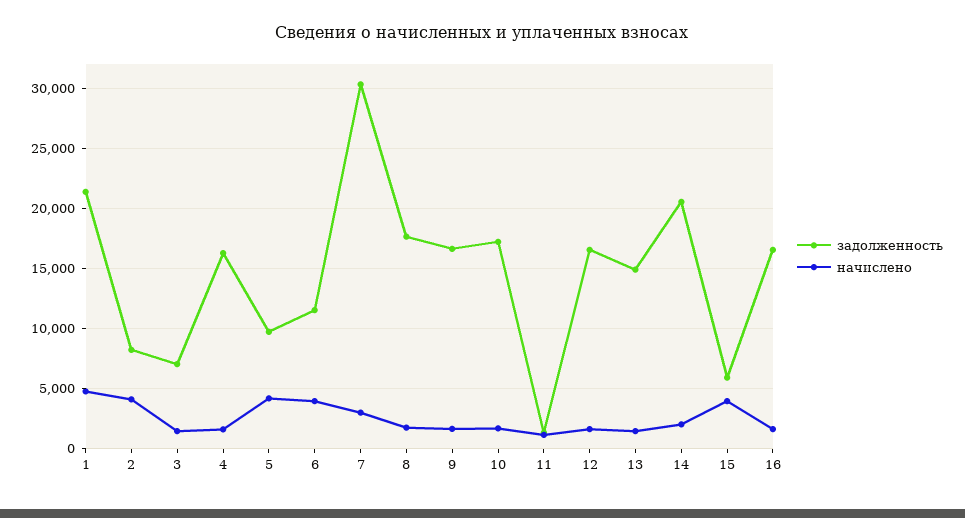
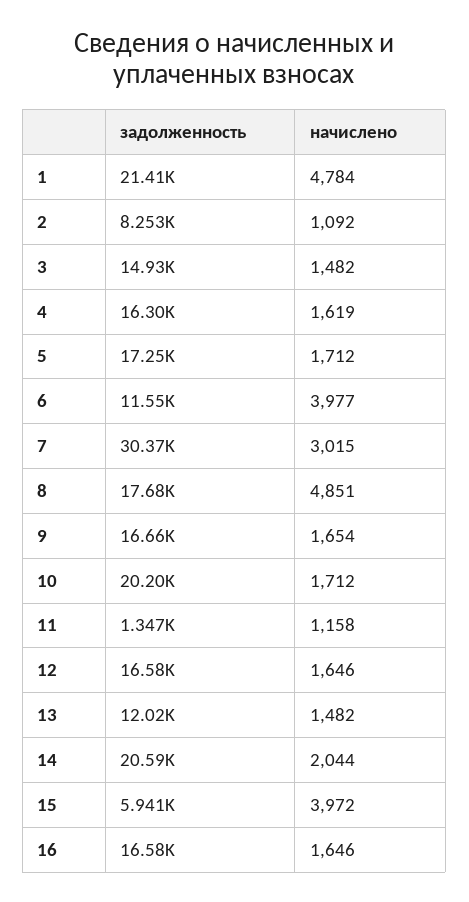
  {
    "задолженность": {
      "1": 21410,
      "2": 8253,
-     "3": 7000,
+     "3": 14930,
      "4": 16300,
-     "5": 10000,
+     "5": 17250,
      "6": 11550,
      "7": 30370,
      "8": 17680,
      "9": 16660,
-     "10": 17000,
+     "10": 20200,
      "11": 1347,
      "12": 16580,
-     "13": 15000,
+     "13": 12020,
      "14": 20590,
      "15": 5941,
      "16": 16580
    },
    "начислено": {
      "1": 4784,
-     "2": 4000,
+     "2": 1092,
      "3": 1482,
      "4": 1619,
-     "5": 4000,
+     "5": 1712,
      "6": 3977,
      "7": 3015,
-     "8": 2000,
+     "8": 4851,
      "9": 1654,
      "10": 1712,
      "11": 1158,
      "12": 1646,
      "13": 1482,
      "14": 2044,
      "15": 3972,
      "16": 1646
    }
  }

